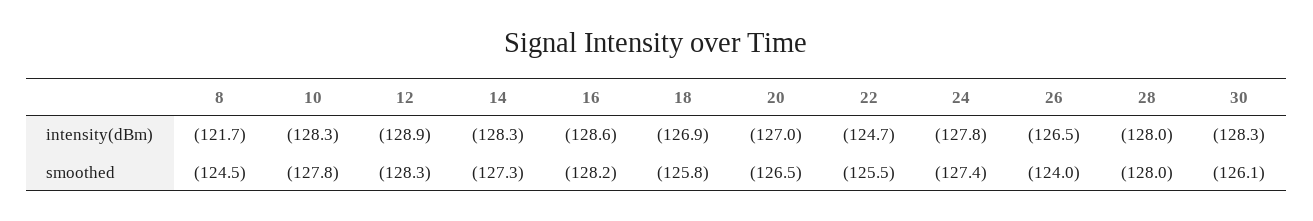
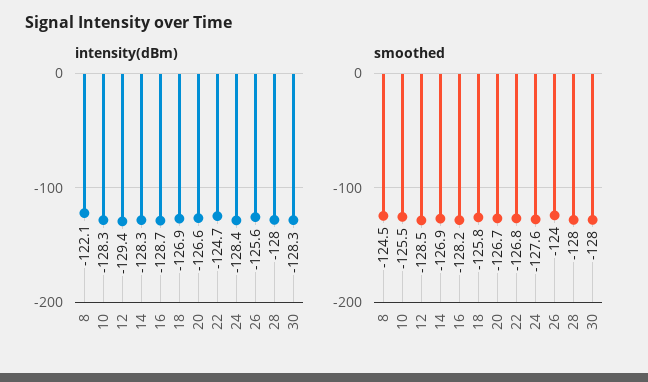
  {
    "intensity(dBm)": {
-     "8": -121.7,
+     "8": -122.1,
      "10": -128.3,
-     "12": -128.9,
+     "12": -129.4,
      "14": -128.3,
-     "16": -128.6,
+     "16": -128.7,
      "18": -126.9,
-     "20": -127,
+     "20": -126.6,
      "22": -124.7,
-     "24": -127.8,
+     "24": -128.4,
-     "26": -126.5,
+     "26": -125.6,
      "28": -128,
      "30": -128.3
    },
    "smoothed": {
      "8": -124.5,
-     "10": -127.8,
+     "10": -125.5,
-     "12": -128.3,
+     "12": -128.5,
-     "14": -127.3,
+     "14": -126.9,
      "16": -128.2,
      "18": -125.8,
-     "20": -126.5,
+     "20": -126.7,
-     "22": -125.5,
+     "22": -126.8,
-     "24": -127.4,
+     "24": -127.6,
      "26": -124,
      "28": -128,
-     "30": -126.1
+     "30": -128
    }
  }

